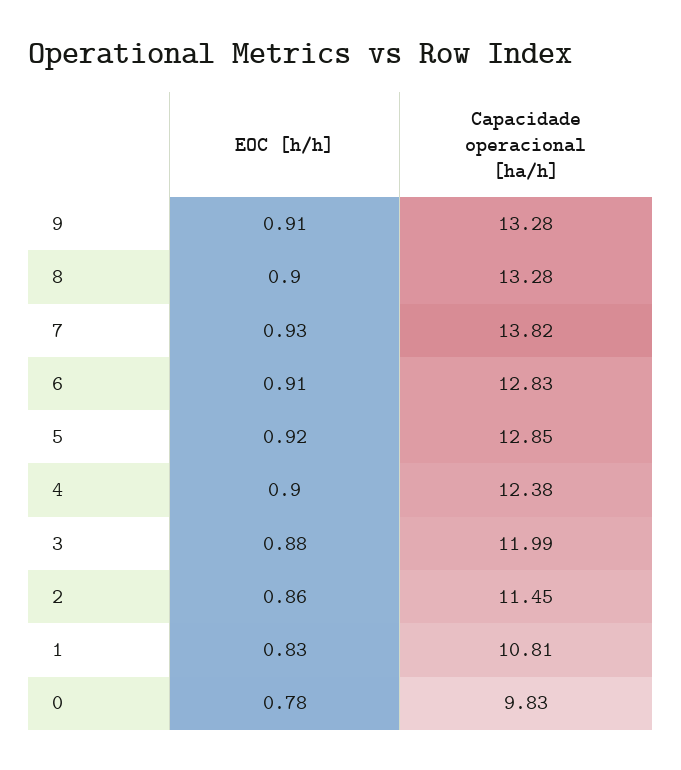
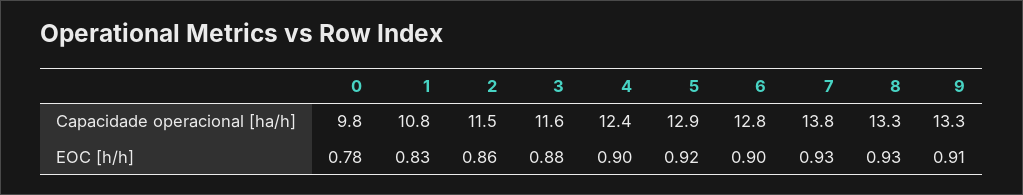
  {
    "EOC [h/h]": {
      "9": 0.91,
-     "8": 0.9,
+     "8": 0.93,
      "7": 0.93,
-     "6": 0.91,
+     "6": 0.9,
      "5": 0.92,
      "4": 0.9,
      "3": 0.88,
      "2": 0.86,
      "1": 0.83,
      "0": 0.78
    },
    "Capacidade operacional [ha/h]": {
      "9": 13.28,
      "8": 13.28,
      "7": 13.82,
      "6": 12.83,
      "5": 12.85,
      "4": 12.38,
-     "3": 11.99,
+     "3": 11.6,
      "2": 11.45,
      "1": 10.81,
      "0": 9.83
    }
  }

